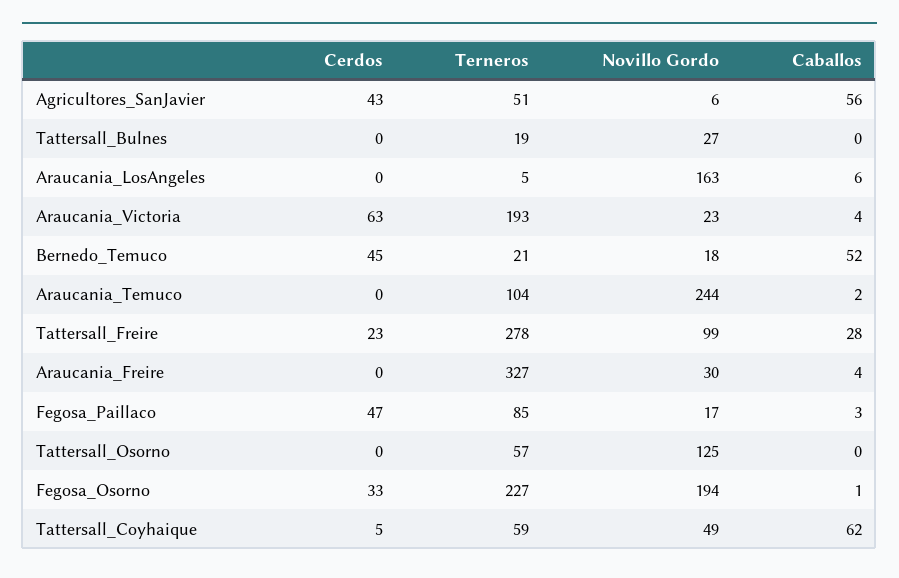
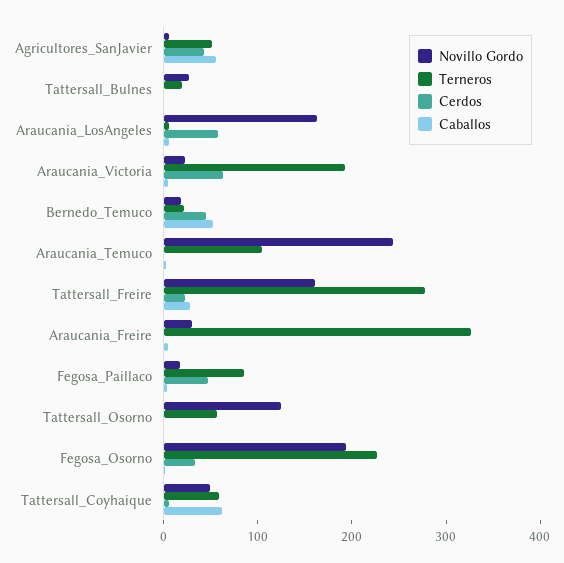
  {
    "Cerdos": {
      "Agricultores_SanJavier": 43,
      "Tattersall_Bulnes": 0,
-     "Araucania_LosAngeles": 0,
+     "Araucania_LosAngeles": 60,
      "Araucania_Victoria": 63,
      "Bernedo_Temuco": 45,
      "Araucania_Temuco": 0,
      "Tattersall_Freire": 23,
      "Araucania_Freire": 0,
      "Fegosa_Paillaco": 47,
      "Tattersall_Osorno": 0,
      "Fegosa_Osorno": 33,
      "Tattersall_Coyhaique": 5
    },
    "Terneros": {
      "Agricultores_SanJavier": 51,
      "Tattersall_Bulnes": 19,
      "Araucania_LosAngeles": 5,
      "Araucania_Victoria": 193,
      "Bernedo_Temuco": 21,
      "Araucania_Temuco": 104,
      "Tattersall_Freire": 278,
      "Araucania_Freire": 327,
      "Fegosa_Paillaco": 85,
      "Tattersall_Osorno": 57,
      "Fegosa_Osorno": 227,
      "Tattersall_Coyhaique": 59
    },
    "Novillo Gordo": {
      "Agricultores_SanJavier": 6,
      "Tattersall_Bulnes": 27,
      "Araucania_LosAngeles": 163,
      "Araucania_Victoria": 23,
      "Bernedo_Temuco": 18,
      "Araucania_Temuco": 244,
-     "Tattersall_Freire": 99,
+     "Tattersall_Freire": 160,
      "Araucania_Freire": 30,
      "Fegosa_Paillaco": 17,
      "Tattersall_Osorno": 125,
      "Fegosa_Osorno": 194,
      "Tattersall_Coyhaique": 49
    },
    "Caballos": {
      "Agricultores_SanJavier": 56,
      "Tattersall_Bulnes": 0,
      "Araucania_LosAngeles": 6,
      "Araucania_Victoria": 4,
      "Bernedo_Temuco": 52,
      "Araucania_Temuco": 2,
      "Tattersall_Freire": 28,
      "Araucania_Freire": 4,
      "Fegosa_Paillaco": 3,
      "Tattersall_Osorno": 0,
      "Fegosa_Osorno": 1,
      "Tattersall_Coyhaique": 62
    }
  }

